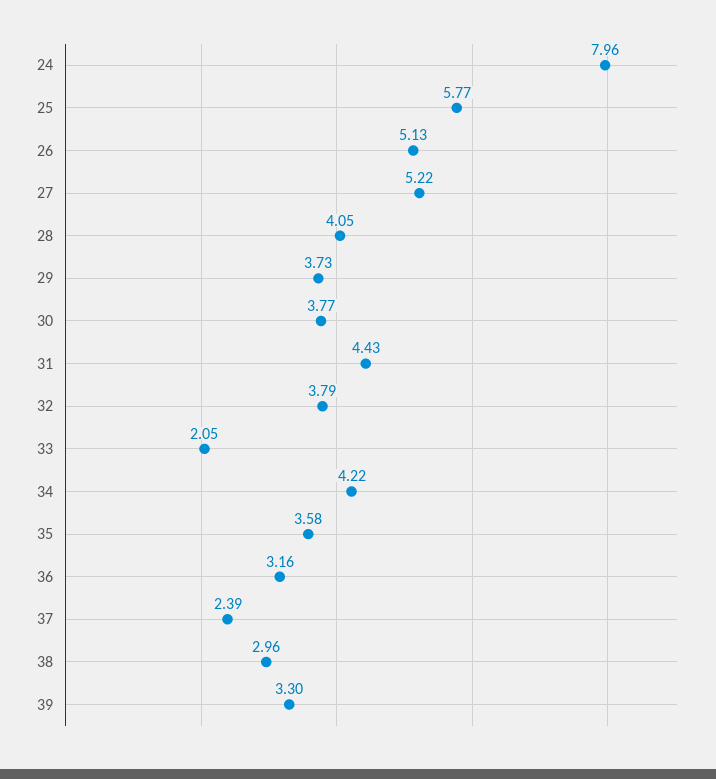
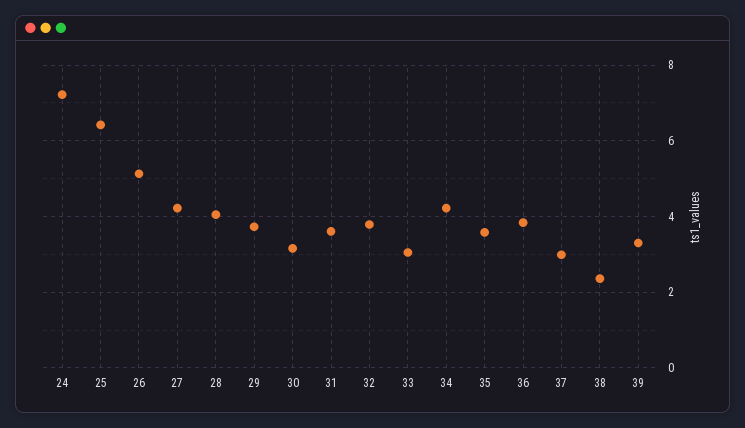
  {
-   "24": 7.96,
+   "24": 7.2,
-   "25": 5.77,
+   "25": 6.4,
    "26": 5.13,
-   "27": 5.22,
+   "27": 4.2,
    "28": 4.05,
    "29": 3.73,
-   "30": 3.77,
+   "30": 3.2,
-   "31": 4.43,
+   "31": 3.6,
    "32": 3.79,
-   "33": 2.05,
+   "33": 3,
    "34": 4.22,
    "35": 3.58,
-   "36": 3.16,
+   "36": 3.8,
-   "37": 2.39,
+   "37": 3,
-   "38": 2.96,
+   "38": 2.4,
    "39": 3.3
  }

